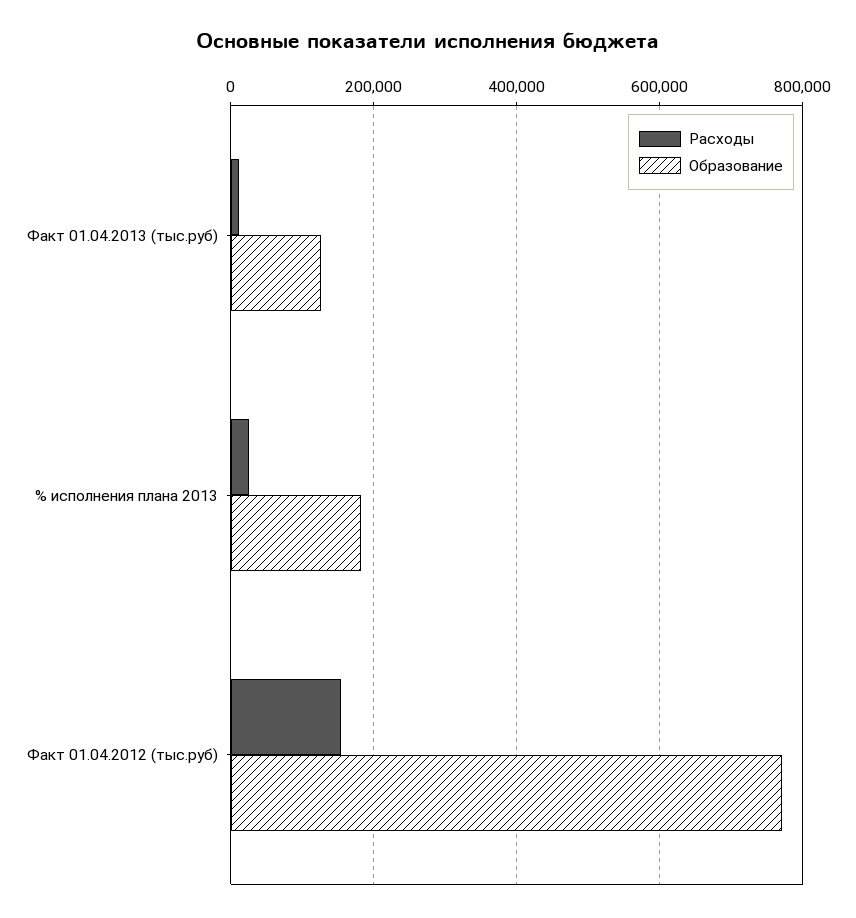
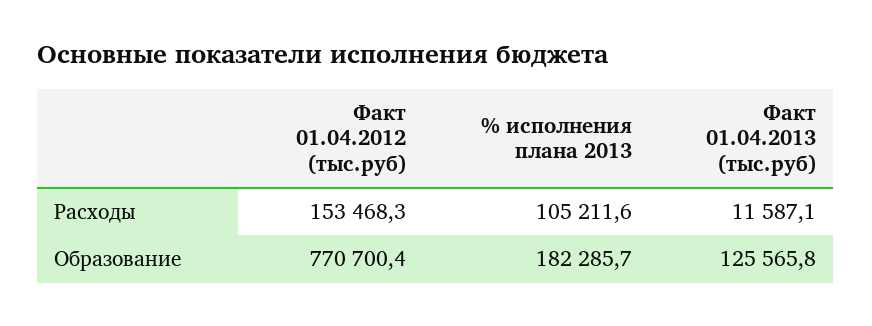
  {
    "Расходы": {
      "Факт 01.04.2013 (тыс.руб)": 11587.1,
-     "% исполнения плана 2013": 20000,
+     "% исполнения плана 2013": 105211.6,
      "Факт 01.04.2012 (тыс.руб)": 153468.3
    },
    "Образование": {
      "Факт 01.04.2013 (тыс.руб)": 125565.8,
      "% исполнения плана 2013": 182285.7,
      "Факт 01.04.2012 (тыс.руб)": 770700.4
    }
  }

